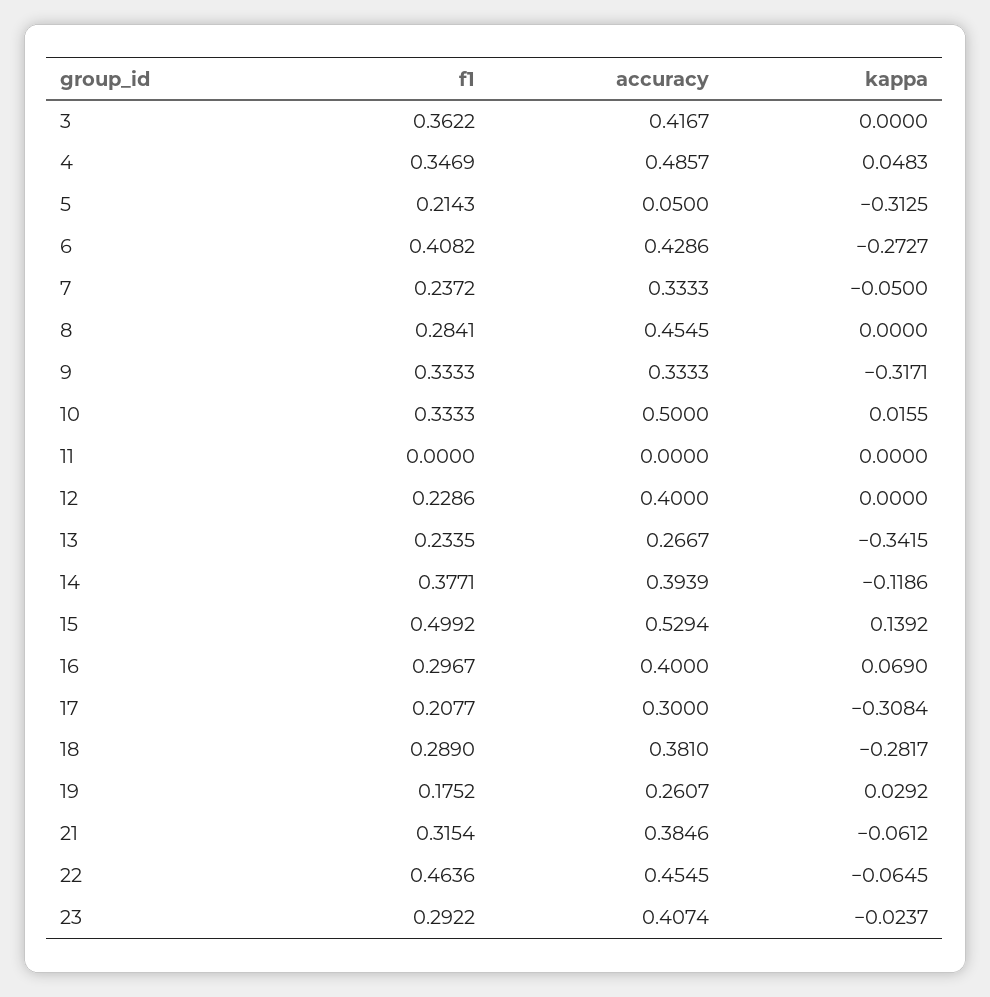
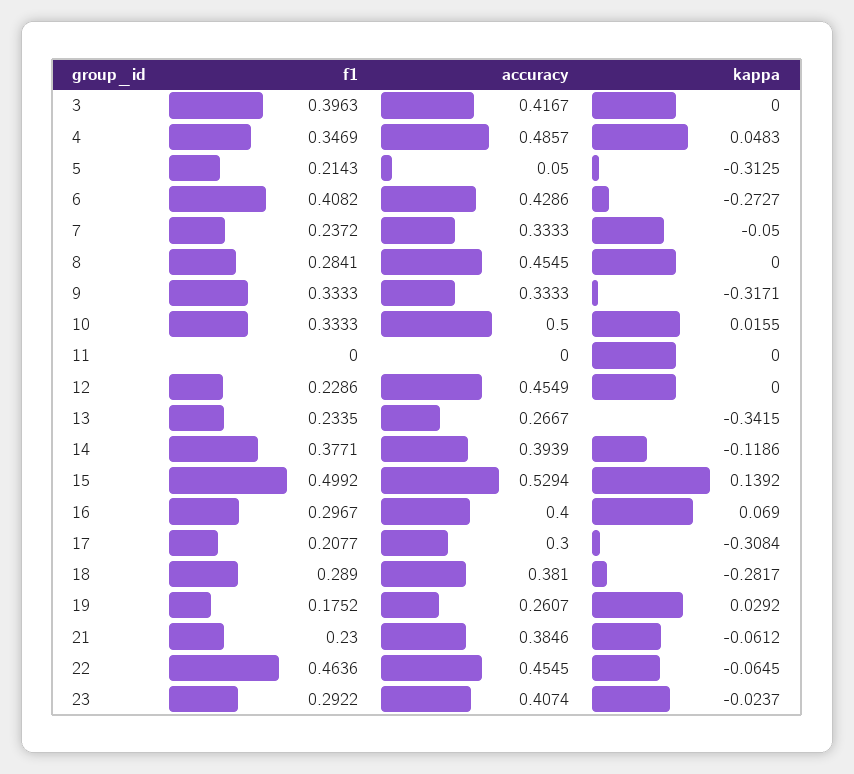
  {
    "f1": {
-     "3": 0.3622,
+     "3": 0.3963,
      "4": 0.3469,
      "5": 0.2143,
      "6": 0.4082,
      "7": 0.2372,
      "8": 0.2841,
      "9": 0.3333,
      "10": 0.3333,
      "11": 0,
      "12": 0.2286,
      "13": 0.2335,
      "14": 0.3771,
      "15": 0.4992,
      "16": 0.2967,
      "17": 0.2077,
      "18": 0.289,
      "19": 0.1752,
-     "21": 0.3154,
+     "21": 0.23,
      "22": 0.4636,
      "23": 0.2922
    },
    "accuracy": {
      "3": 0.4167,
      "4": 0.4857,
      "5": 0.05,
      "6": 0.4286,
      "7": 0.3333,
      "8": 0.4545,
      "9": 0.3333,
      "10": 0.5,
      "11": 0,
-     "12": 0.4,
+     "12": 0.4549,
      "13": 0.2667,
      "14": 0.3939,
      "15": 0.5294,
      "16": 0.4,
      "17": 0.3,
      "18": 0.381,
      "19": 0.2607,
      "21": 0.3846,
      "22": 0.4545,
      "23": 0.4074
    },
    "kappa": {
      "3": 0,
      "4": 0.0483,
      "5": -0.3125,
      "6": -0.2727,
      "7": -0.05,
      "8": 0,
      "9": -0.3171,
      "10": 0.0155,
      "11": 0,
      "12": 0,
      "13": -0.3415,
      "14": -0.1186,
      "15": 0.1392,
      "16": 0.069,
      "17": -0.3084,
      "18": -0.2817,
      "19": 0.0292,
      "21": -0.0612,
      "22": -0.0645,
      "23": -0.0237
    }
  }

